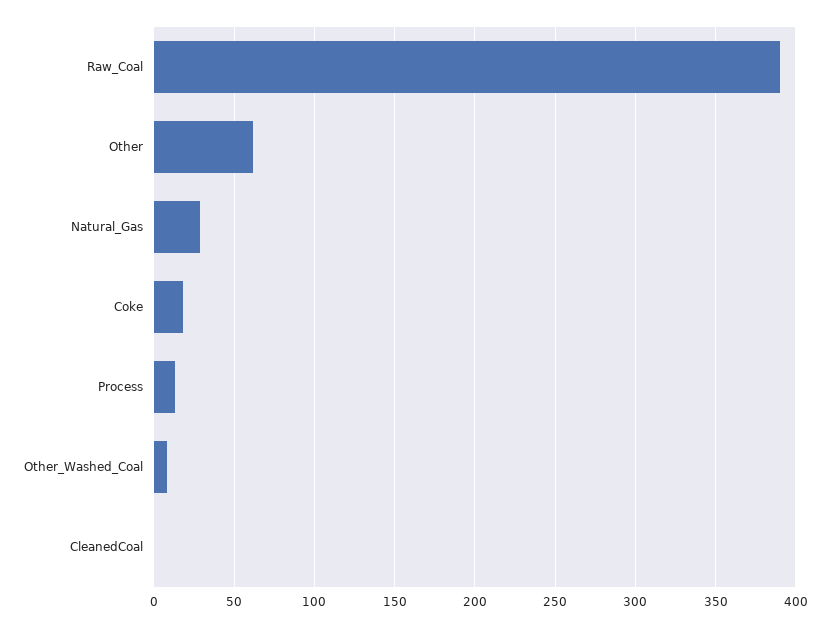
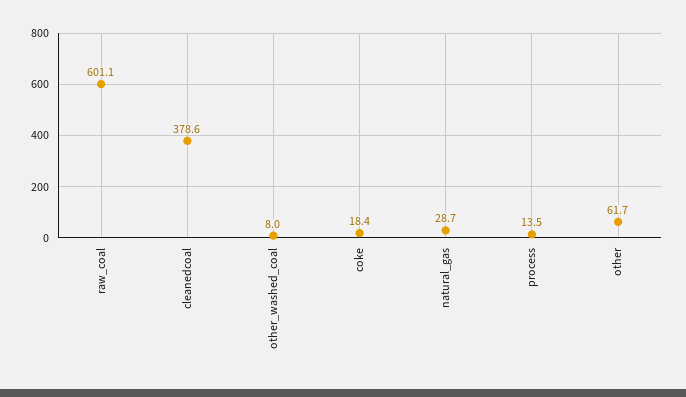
  {
-   "Raw_Coal": 390,
+   "Raw_Coal": 601.1,
    "Other": 61.7,
    "Natural_Gas": 28.7,
    "Coke": 18.4,
    "Process": 13.5,
    "Other_Washed_Coal": 8,
-   "CleanedCoal": 0
+   "CleanedCoal": 378.6
  }

